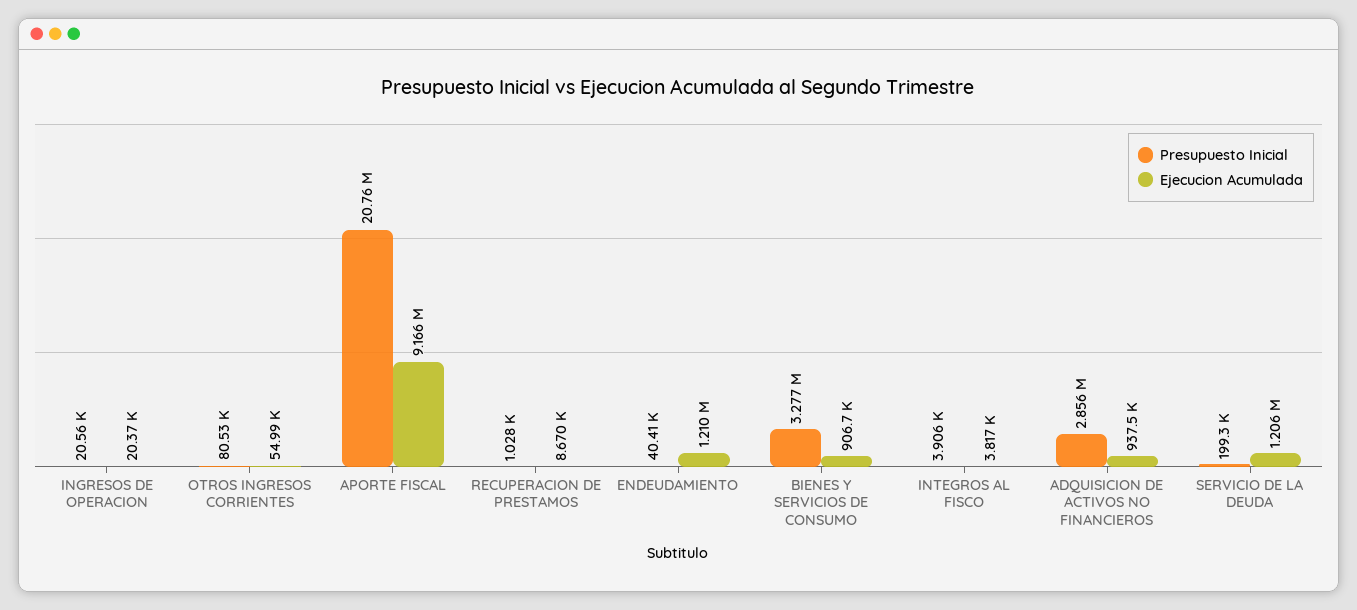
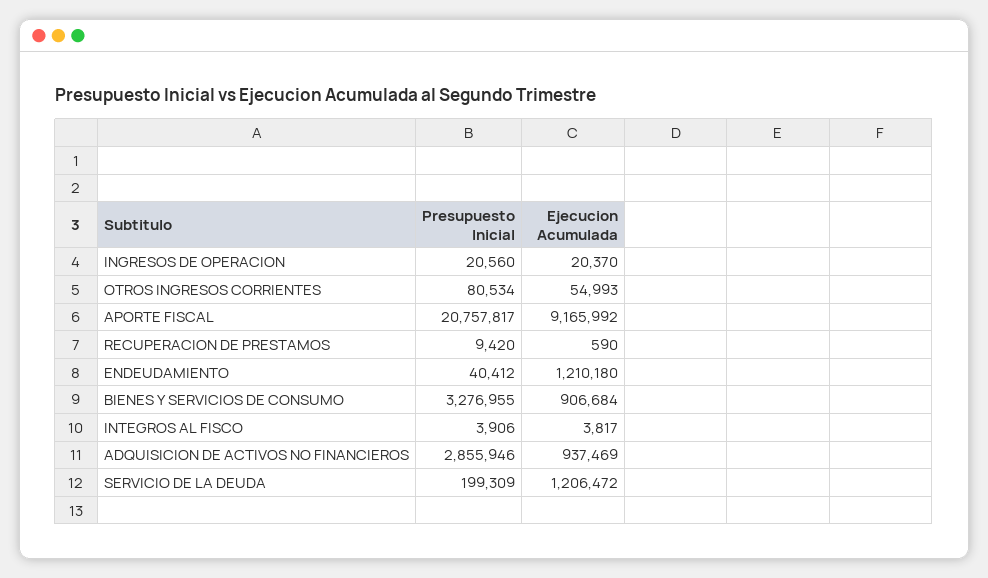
  {
    "Presupuesto Inicial": {
      "INGRESOS DE OPERACION": 20560,
      "OTROS INGRESOS CORRIENTES": 80534,
      "APORTE FISCAL": 20757817,
-     "RECUPERACION DE PRESTAMOS": 1028,
+     "RECUPERACION DE PRESTAMOS": 9420,
      "ENDEUDAMIENTO": 40412,
      "BIENES Y SERVICIOS DE CONSUMO": 3276955,
      "INTEGROS AL FISCO": 3906,
      "ADQUISICION DE ACTIVOS NO FINANCIEROS": 2855946,
      "SERVICIO DE LA DEUDA": 199309
    },
    "Ejecucion Acumulada": {
      "INGRESOS DE OPERACION": 20370,
      "OTROS INGRESOS CORRIENTES": 54993,
      "APORTE FISCAL": 9165992,
-     "RECUPERACION DE PRESTAMOS": 8670,
+     "RECUPERACION DE PRESTAMOS": 590,
      "ENDEUDAMIENTO": 1210180,
      "BIENES Y SERVICIOS DE CONSUMO": 906684,
      "INTEGROS AL FISCO": 3817,
      "ADQUISICION DE ACTIVOS NO FINANCIEROS": 937469,
      "SERVICIO DE LA DEUDA": 1206472
    }
  }

